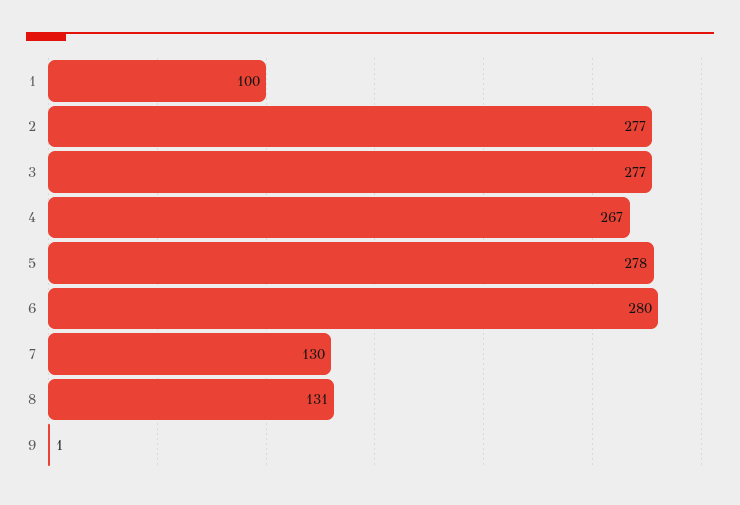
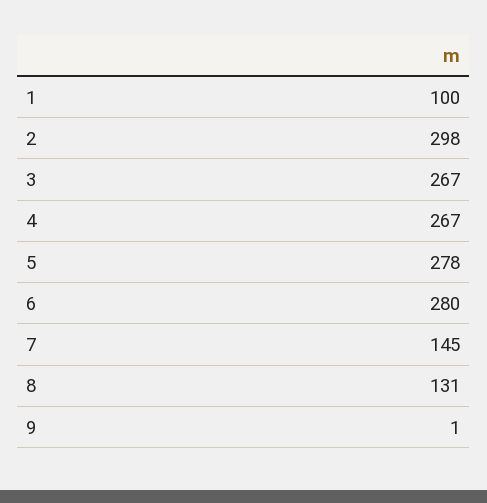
  {
    "1": 100,
-   "2": 277,
+   "2": 298,
-   "3": 277,
+   "3": 267,
    "4": 267,
    "5": 278,
    "6": 280,
-   "7": 130,
+   "7": 145,
    "8": 131,
    "9": 1
  }

